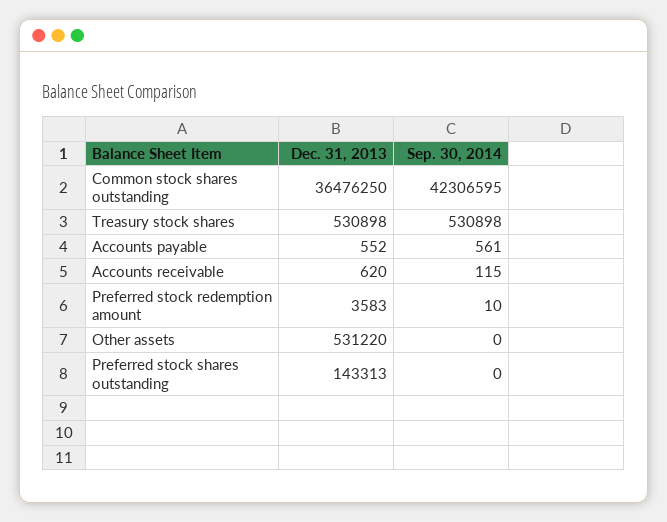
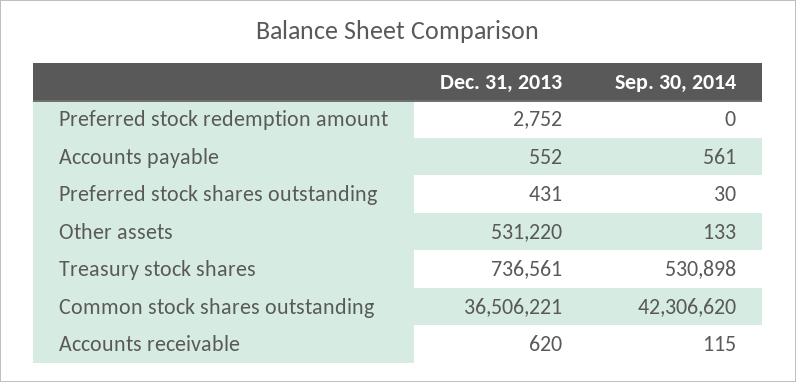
  {
    "Dec. 31, 2013": {
-     "Common stock shares outstanding": 36476250,
+     "Common stock shares outstanding": 36506221,
-     "Treasury stock shares": 530898,
+     "Treasury stock shares": 736561,
      "Accounts payable": 552,
      "Accounts receivable": 620,
-     "Preferred stock redemption amount": 3583,
+     "Preferred stock redemption amount": 2752,
      "Other assets": 531220,
-     "Preferred stock shares outstanding": 143313
+     "Preferred stock shares outstanding": 431
    },
    "Sep. 30, 2014": {
-     "Common stock shares outstanding": 42306595,
+     "Common stock shares outstanding": 42306620,
      "Treasury stock shares": 530898,
      "Accounts payable": 561,
      "Accounts receivable": 115,
-     "Preferred stock redemption amount": 10,
+     "Preferred stock redemption amount": 0,
-     "Other assets": 0,
+     "Other assets": 133,
-     "Preferred stock shares outstanding": 0
+     "Preferred stock shares outstanding": 30
    }
  }

